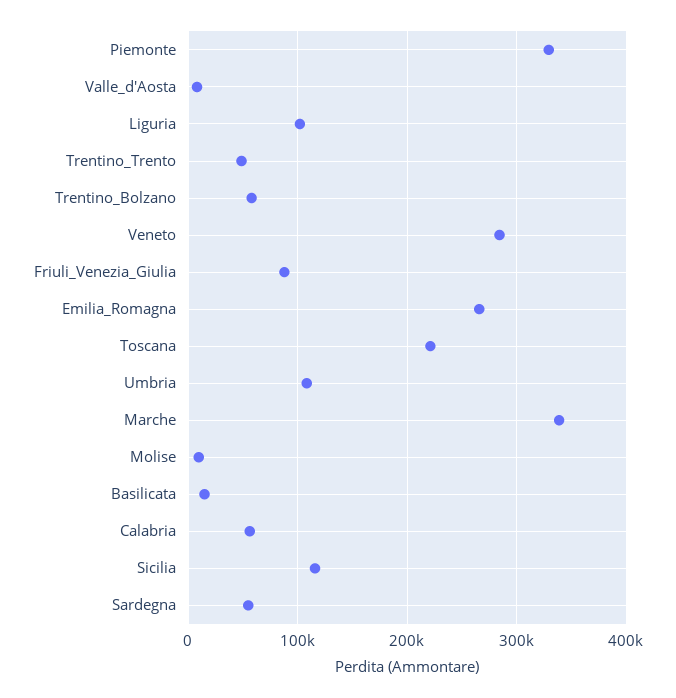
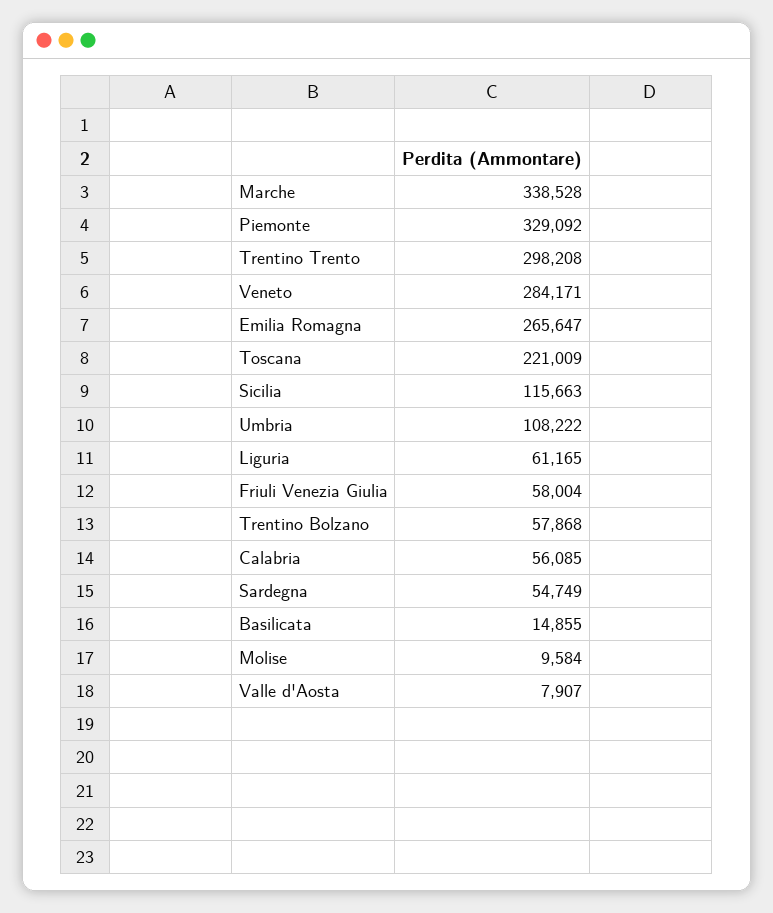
  {
    "Piemonte": 329092,
    "Valle_d'Aosta": 7907,
-   "Liguria": 100000,
+   "Liguria": 61165,
-   "Trentino_Trento": 50000,
+   "Trentino_Trento": 298208,
    "Trentino_Bolzano": 57868,
    "Veneto": 284171,
-   "Friuli_Venezia_Giulia": 90000,
+   "Friuli_Venezia_Giulia": 58004,
    "Emilia_Romagna": 265647,
    "Toscana": 221009,
    "Umbria": 108222,
    "Marche": 338528,
    "Molise": 9584,
    "Basilicata": 14855,
    "Calabria": 56085,
    "Sicilia": 115663,
    "Sardegna": 54749
  }

